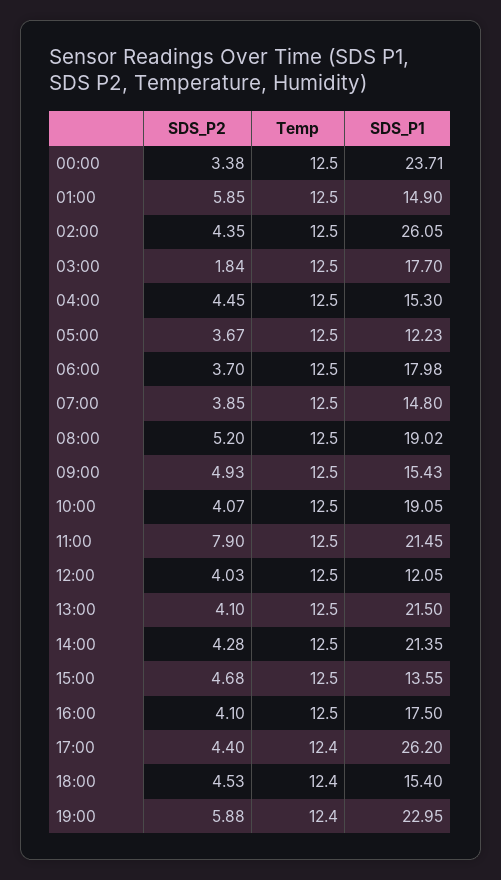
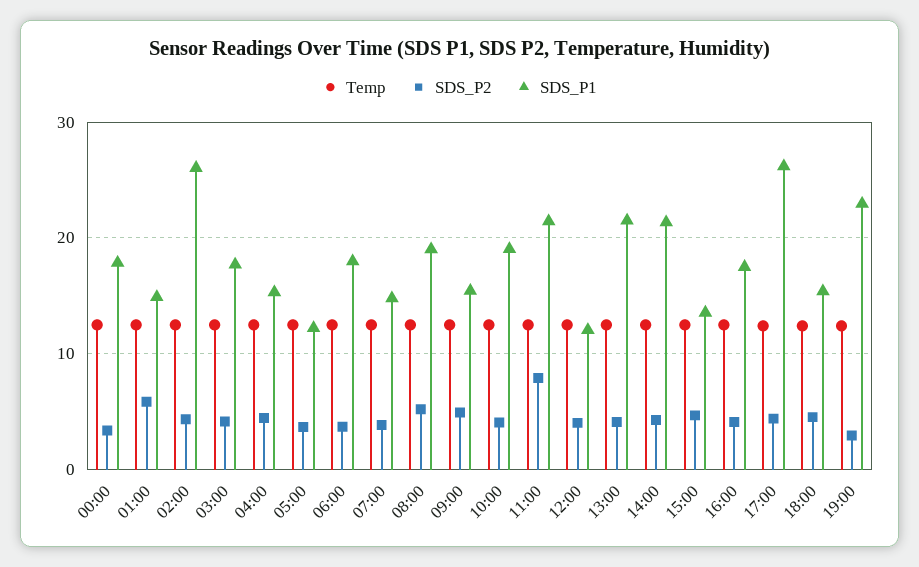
  {
    "SDS_P2": {
      "00:00": 3.38,
      "01:00": 5.85,
      "02:00": 4.35,
-     "03:00": 1.84,
+     "03:00": 4,
      "04:00": 4.45,
      "05:00": 3.67,
      "06:00": 3.7,
      "07:00": 3.85,
      "08:00": 5.2,
      "09:00": 4.93,
      "10:00": 4.07,
      "11:00": 7.9,
      "12:00": 4.03,
      "13:00": 4.1,
      "14:00": 4.28,
      "15:00": 4.68,
      "16:00": 4.1,
      "17:00": 4.4,
      "18:00": 4.53,
-     "19:00": 5.88
+     "19:00": 3
    },
    "Temp": {
      "00:00": 12.5,
      "01:00": 12.5,
      "02:00": 12.5,
      "03:00": 12.5,
      "04:00": 12.5,
      "05:00": 12.5,
      "06:00": 12.5,
      "07:00": 12.5,
      "08:00": 12.5,
      "09:00": 12.5,
      "10:00": 12.5,
      "11:00": 12.5,
      "12:00": 12.5,
      "13:00": 12.5,
      "14:00": 12.5,
      "15:00": 12.5,
      "16:00": 12.5,
      "17:00": 12.4,
      "18:00": 12.4,
      "19:00": 12.4
    },
    "SDS_P1": {
-     "00:00": 23.71,
+     "00:00": 18,
      "01:00": 14.9,
      "02:00": 26.05,
      "03:00": 17.7,
      "04:00": 15.3,
      "05:00": 12.23,
      "06:00": 17.98,
      "07:00": 14.8,
      "08:00": 19.02,
      "09:00": 15.43,
      "10:00": 19.05,
      "11:00": 21.45,
      "12:00": 12.05,
      "13:00": 21.5,
      "14:00": 21.35,
      "15:00": 13.55,
      "16:00": 17.5,
      "17:00": 26.2,
      "18:00": 15.4,
      "19:00": 22.95
    }
  }

